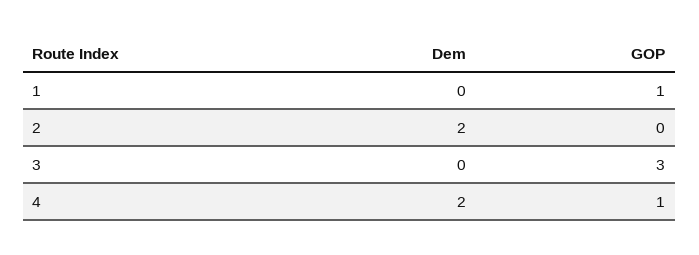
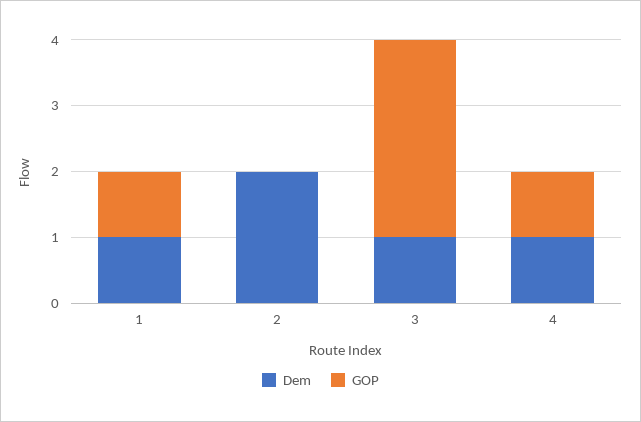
  {
    "Dem": {
-     "1": 0,
+     "1": 1,
      "2": 2,
-     "3": 0,
+     "3": 1,
-     "4": 2
+     "4": 1
    },
    "GOP": {
      "1": 1,
      "2": 0,
      "3": 3,
      "4": 1
    }
  }

